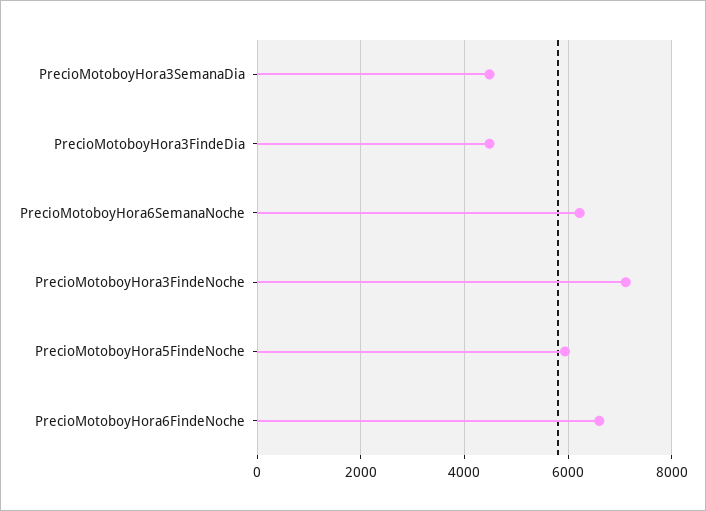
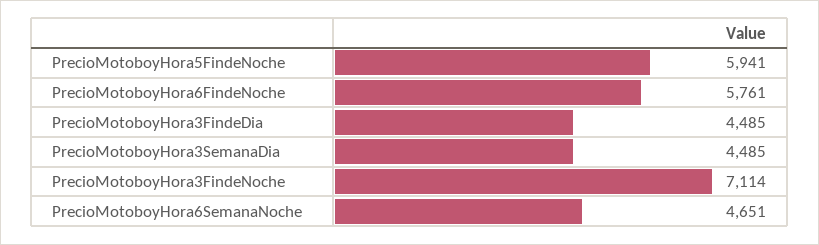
  {
    "PrecioMotoboyHora3SemanaDia": 4485,
    "PrecioMotoboyHora3FindeDia": 4485,
-   "PrecioMotoboyHora6SemanaNoche": 6200,
+   "PrecioMotoboyHora6SemanaNoche": 4651,
    "PrecioMotoboyHora3FindeNoche": 7114,
    "PrecioMotoboyHora5FindeNoche": 5941,
-   "PrecioMotoboyHora6FindeNoche": 6600
+   "PrecioMotoboyHora6FindeNoche": 5761
  }

